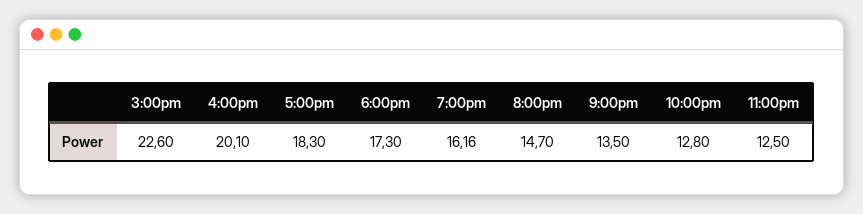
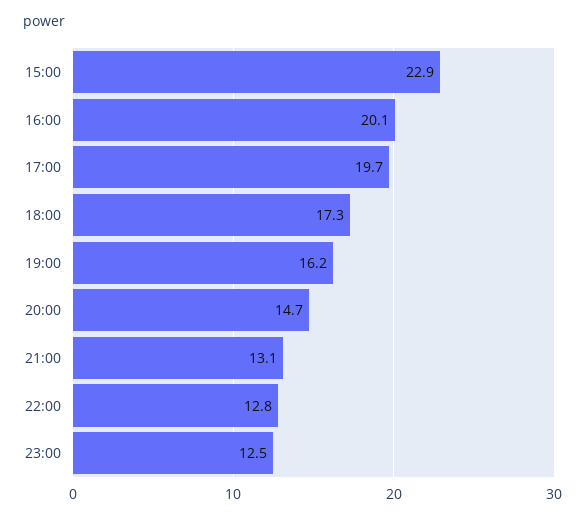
  {
-   "3:00pm": 22.6,
+   "3:00pm": 22.9,
    "4:00pm": 20.1,
-   "5:00pm": 18.3,
+   "5:00pm": 19.7,
    "6:00pm": 17.3,
    "7:00pm": 16.16,
    "8:00pm": 14.7,
-   "9:00pm": 13.5,
+   "9:00pm": 13.1,
    "10:00pm": 12.8,
    "11:00pm": 12.5
  }

